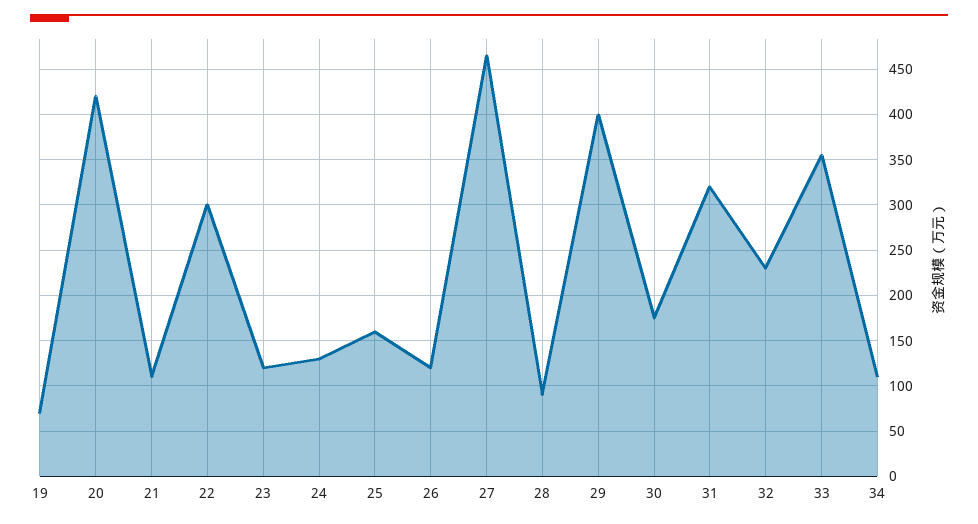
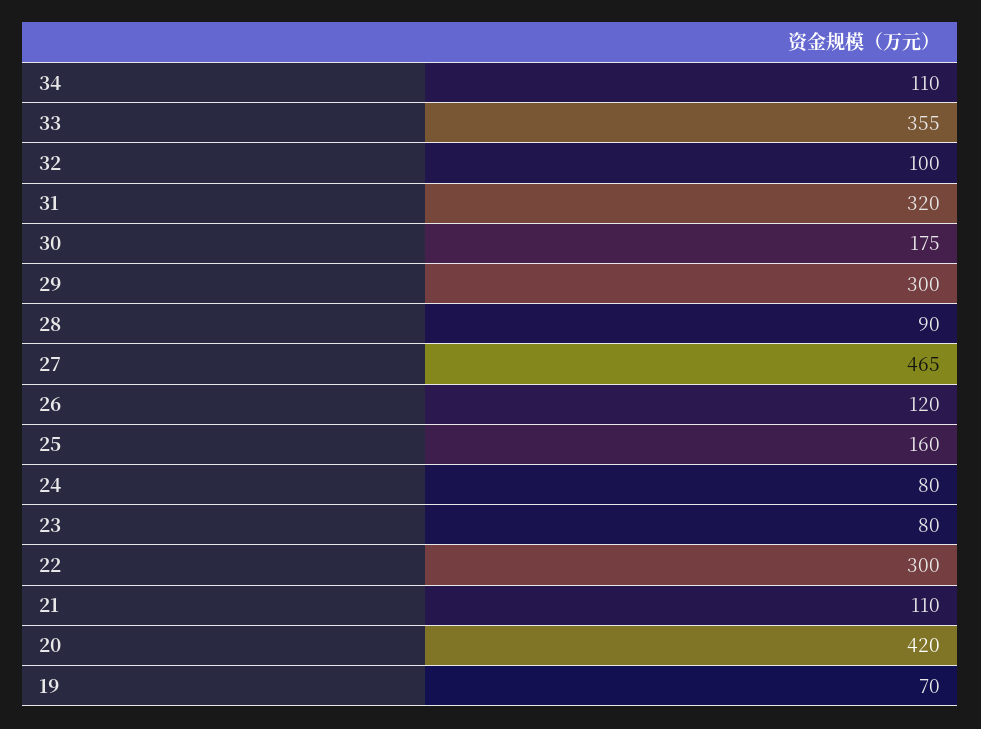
  {
    "19": 70,
    "20": 420,
    "21": 110,
    "22": 300,
-   "23": 120,
+   "23": 80,
-   "24": 130,
+   "24": 80,
    "25": 160,
    "26": 120,
    "27": 465,
    "28": 90,
-   "29": 400,
+   "29": 300,
    "30": 175,
    "31": 320,
-   "32": 230,
+   "32": 100,
    "33": 355,
    "34": 110
  }

